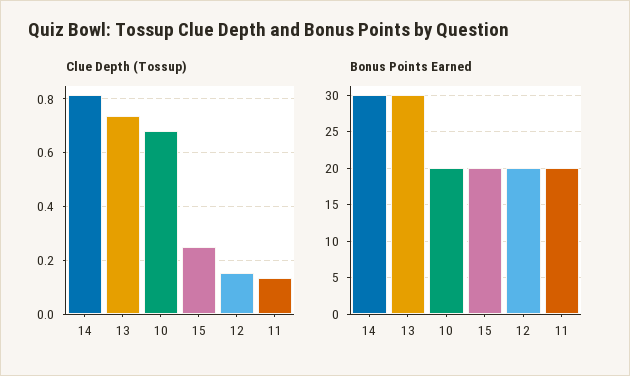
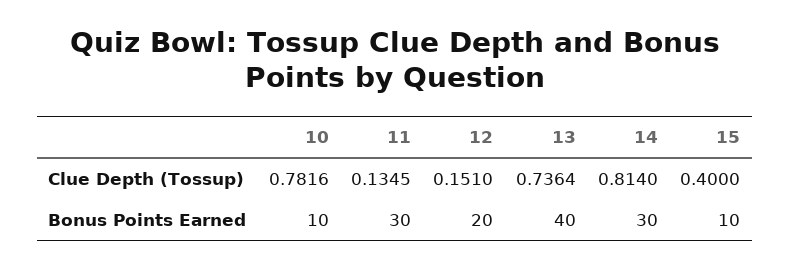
  {
    "Clue Depth (Tossup)": {
      "14": 0.814,
      "13": 0.7364,
-     "10": 0.675,
+     "10": 0.7816,
-     "15": 0.25,
+     "15": 0.4,
      "12": 0.151,
      "11": 0.1345
    },
    "Bonus Points Earned": {
      "14": 30,
-     "13": 30,
+     "13": 40,
-     "10": 20,
+     "10": 10,
-     "15": 20,
+     "15": 10,
      "12": 20,
-     "11": 20
+     "11": 30
    }
  }

